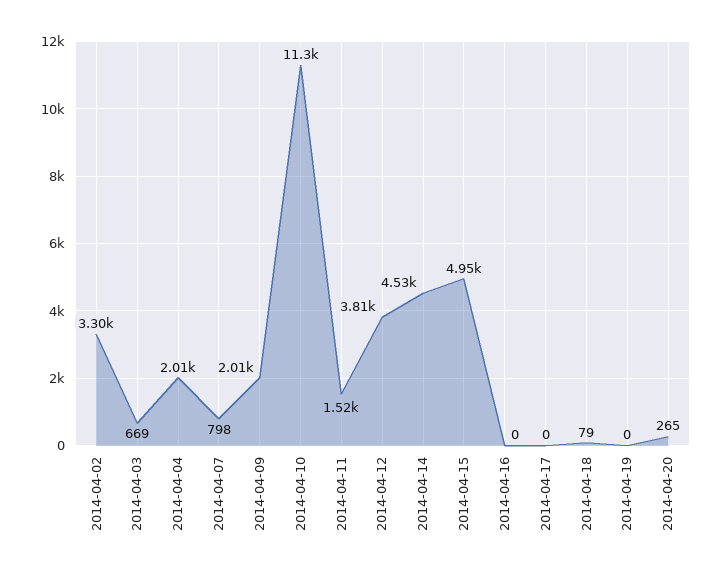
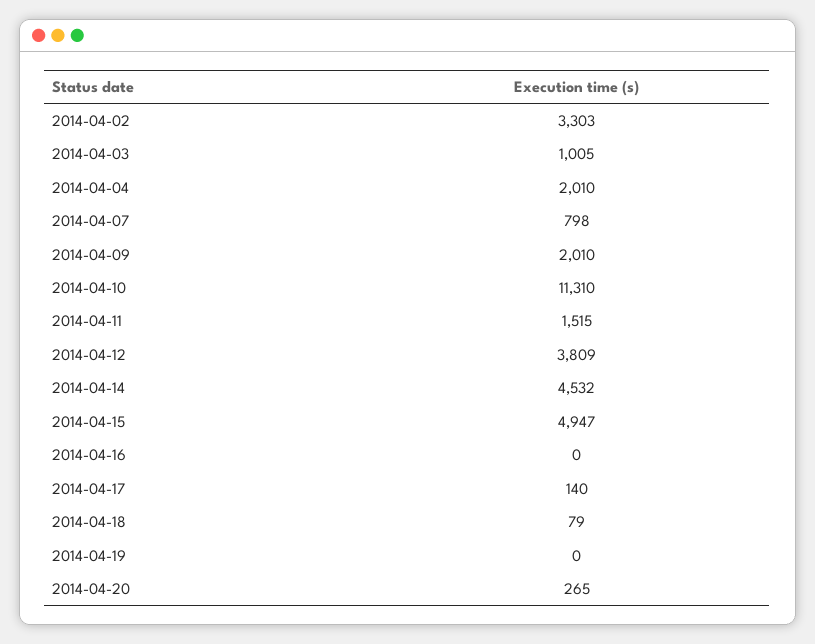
  {
    "2014-04-02": 3303,
-   "2014-04-03": 669,
+   "2014-04-03": 1005,
    "2014-04-04": 2010,
    "2014-04-07": 798,
    "2014-04-09": 2010,
    "2014-04-10": 11310,
    "2014-04-11": 1515,
    "2014-04-12": 3809,
    "2014-04-14": 4532,
    "2014-04-15": 4947,
    "2014-04-16": 0,
-   "2014-04-17": 0,
+   "2014-04-17": 140,
    "2014-04-18": 79,
    "2014-04-19": 0,
    "2014-04-20": 265
  }

